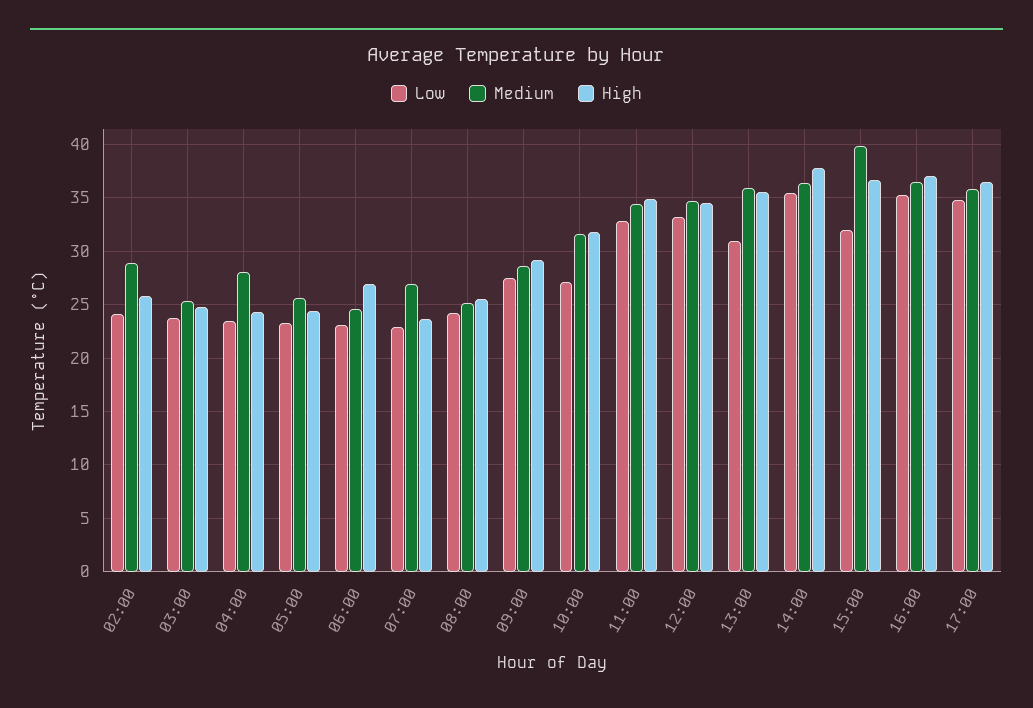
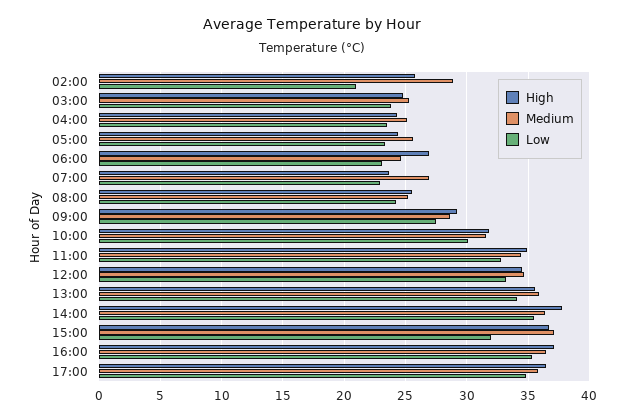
  {
    "Low": {
-     "02:00": 24,
+     "02:00": 21,
      "03:00": 24,
      "04:00": 23.5,
      "05:00": 23.5,
      "06:00": 23,
      "07:00": 23,
      "08:00": 24,
      "09:00": 27.5,
-     "10:00": 27,
+     "10:00": 30,
      "11:00": 33,
      "12:00": 33,
-     "13:00": 31,
+     "13:00": 34,
      "14:00": 35.5,
      "15:00": 32,
      "16:00": 35.5,
      "17:00": 35
    },
    "Medium": {
      "02:00": 29,
      "03:00": 25.5,
-     "04:00": 28,
+     "04:00": 25,
      "05:00": 25.5,
      "06:00": 24.5,
      "07:00": 27,
      "08:00": 25,
      "09:00": 28.5,
      "10:00": 31.5,
      "11:00": 34.5,
      "12:00": 34.5,
      "13:00": 36,
      "14:00": 36.5,
-     "15:00": 40,
+     "15:00": 37,
      "16:00": 36.5,
      "17:00": 36
    },
    "High": {
      "02:00": 26,
      "03:00": 25,
      "04:00": 24.5,
      "05:00": 24.5,
      "06:00": 27,
      "07:00": 23.5,
      "08:00": 25.5,
      "09:00": 29,
      "10:00": 32,
      "11:00": 35,
      "12:00": 34.5,
      "13:00": 35.5,
      "14:00": 38,
      "15:00": 36.5,
      "16:00": 37,
      "17:00": 36.5
    }
  }

